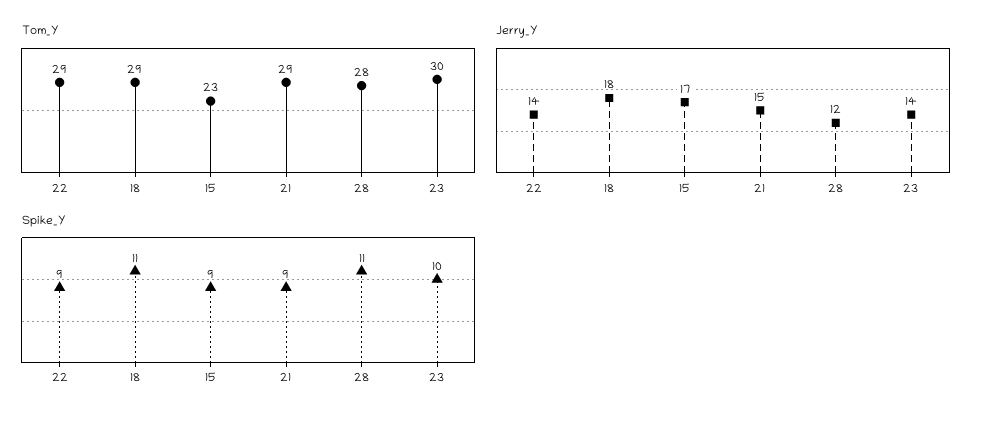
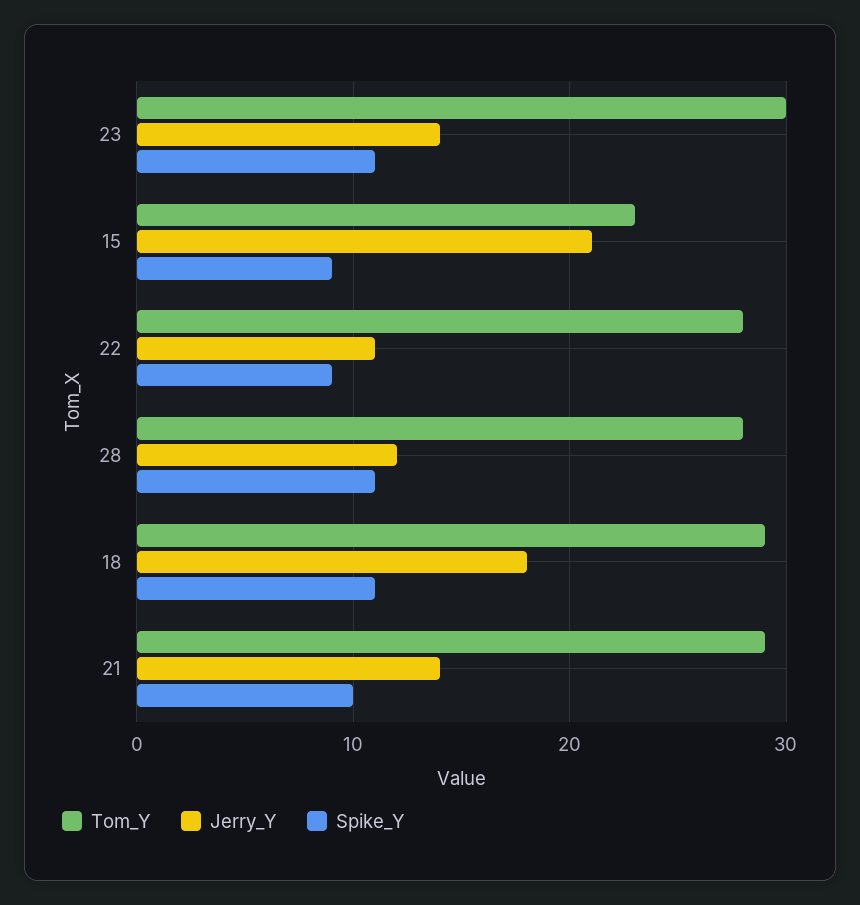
  {
    "Tom_Y": {
-     "22": 29,
+     "22": 28,
      "18": 29,
      "15": 23,
      "21": 29,
      "28": 28,
      "23": 30
    },
    "Jerry_Y": {
-     "22": 14,
+     "22": 11,
      "18": 18,
-     "15": 17,
+     "15": 21,
-     "21": 15,
+     "21": 14,
      "28": 12,
      "23": 14
    },
    "Spike_Y": {
      "22": 9,
      "18": 11,
      "15": 9,
-     "21": 9,
+     "21": 10,
      "28": 11,
-     "23": 10
+     "23": 11
    }
  }

